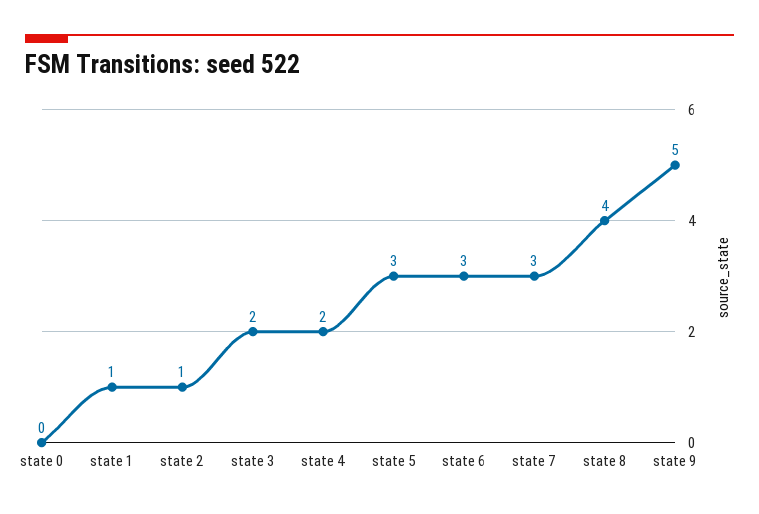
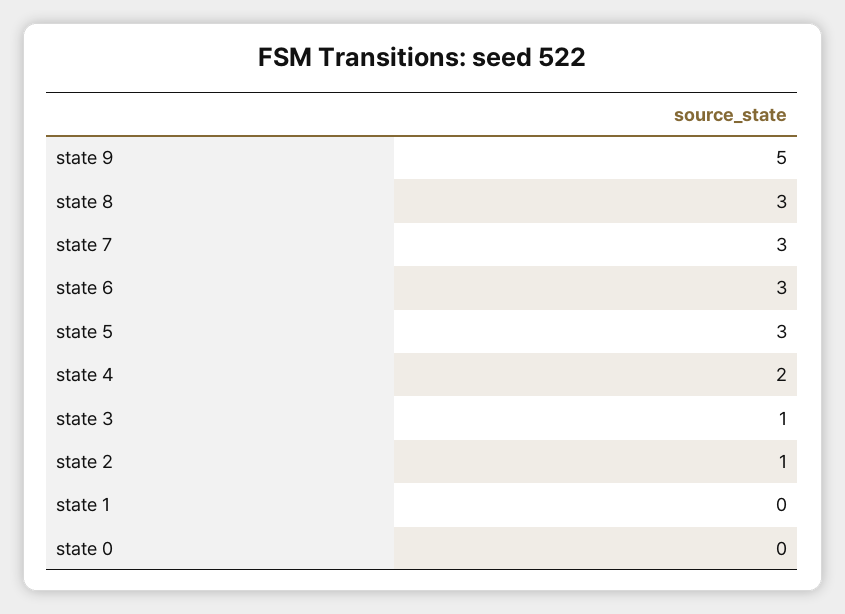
  {
    "state 0": 0,
-   "state 1": 1,
+   "state 1": 0,
    "state 2": 1,
-   "state 3": 2,
+   "state 3": 1,
    "state 4": 2,
    "state 5": 3,
    "state 6": 3,
    "state 7": 3,
-   "state 8": 4,
+   "state 8": 3,
    "state 9": 5
  }

